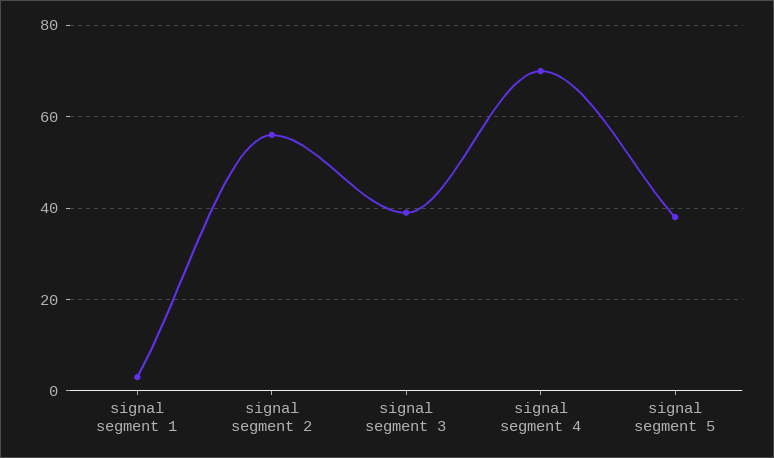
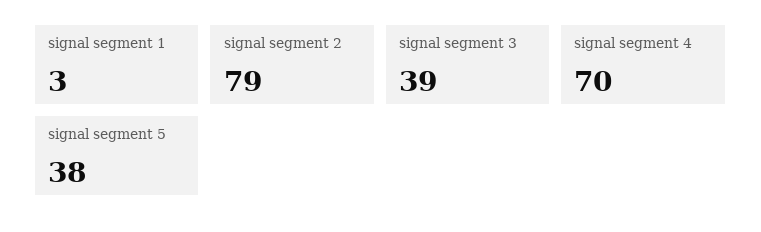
  {
    "signal segment 1": 3,
-   "signal segment 2": 55,
+   "signal segment 2": 79,
    "signal segment 3": 39,
    "signal segment 4": 70,
    "signal segment 5": 38
  }

